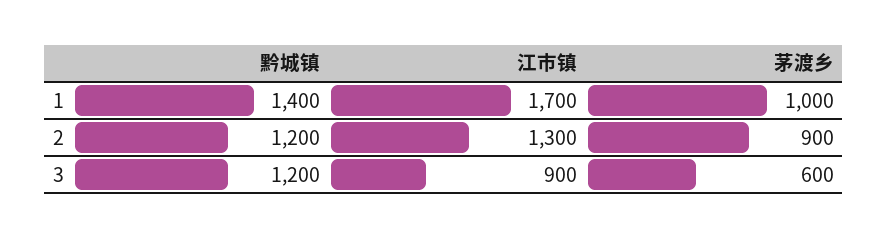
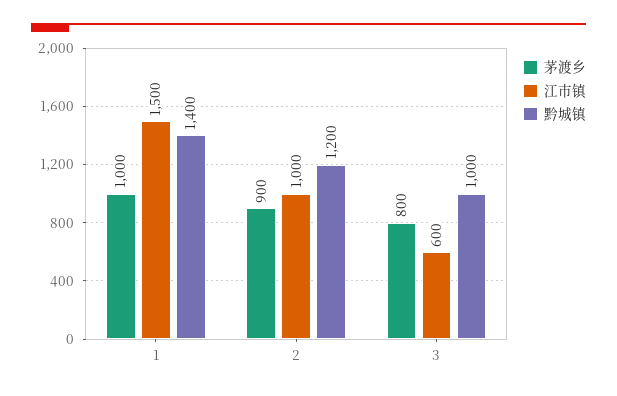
  {
    "黔城镇": {
      "1": 1400,
      "2": 1200,
-     "3": 1200
+     "3": 1000
    },
    "江市镇": {
-     "1": 1700,
+     "1": 1500,
-     "2": 1300,
+     "2": 1000,
-     "3": 900
+     "3": 600
    },
    "茅渡乡": {
      "1": 1000,
      "2": 900,
-     "3": 600
+     "3": 800
    }
  }

